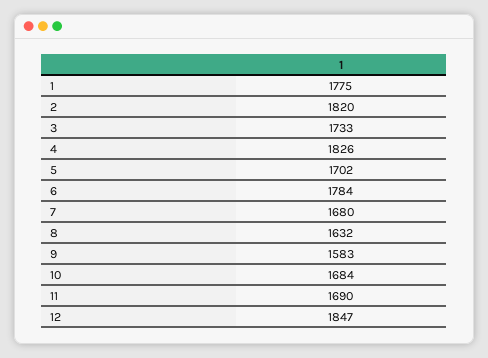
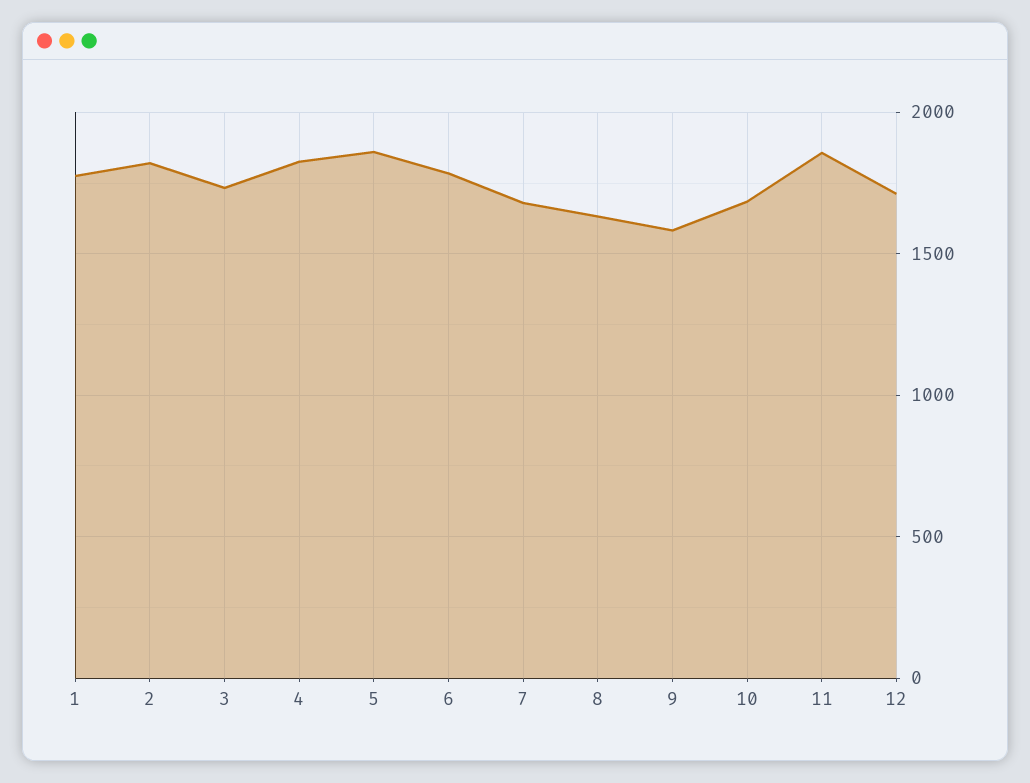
  {
    "1": 1775,
    "2": 1820,
    "3": 1733,
    "4": 1826,
-   "5": 1702,
+   "5": 1850,
    "6": 1784,
    "7": 1680,
    "8": 1632,
    "9": 1583,
    "10": 1684,
-   "11": 1690,
+   "11": 1850,
-   "12": 1847
+   "12": 1700
  }

